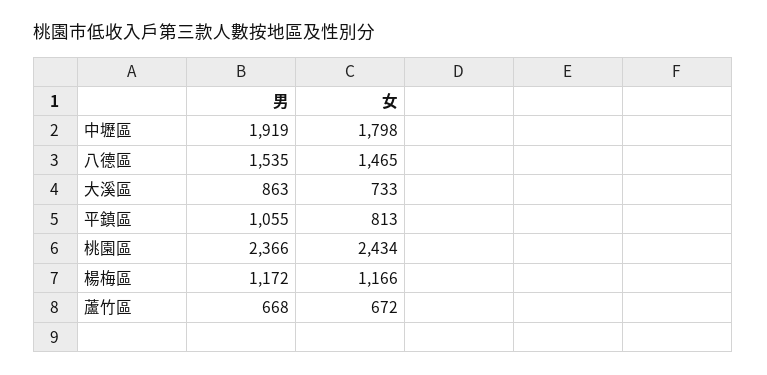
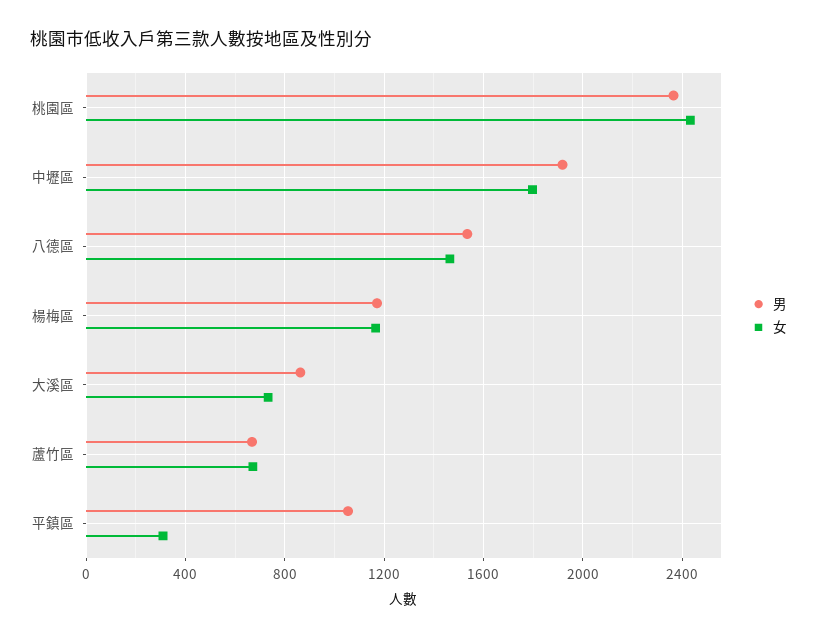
  {
    "男": {
      "中壢區": 1919,
      "八德區": 1535,
      "大溪區": 863,
      "平鎮區": 1055,
      "桃園區": 2366,
      "楊梅區": 1172,
      "蘆竹區": 668
    },
    "女": {
      "中壢區": 1798,
      "八德區": 1465,
      "大溪區": 733,
-     "平鎮區": 813,
+     "平鎮區": 300,
      "桃園區": 2434,
      "楊梅區": 1166,
      "蘆竹區": 672
    }
  }

